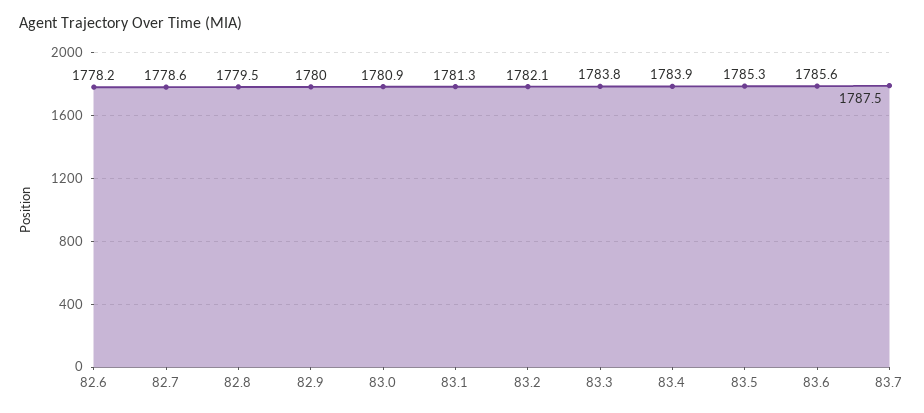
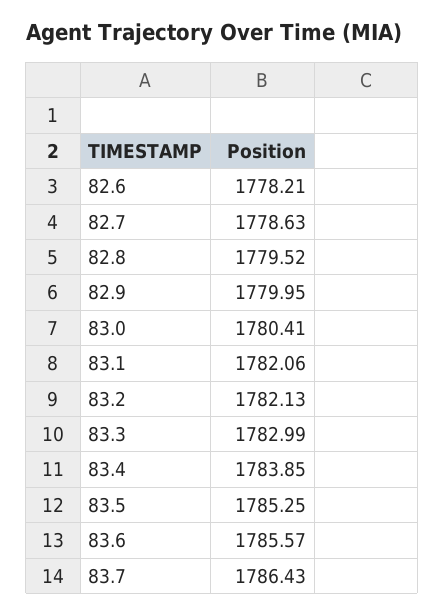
  {
    "82.6": 1778.21,
    "82.7": 1778.63,
    "82.8": 1779.52,
    "82.9": 1779.95,
-   "83.0": 1780.9,
+   "83.0": 1780.41,
-   "83.1": 1781.3,
+   "83.1": 1782.06,
    "83.2": 1782.13,
-   "83.3": 1783.8,
+   "83.3": 1782.99,
    "83.4": 1783.85,
    "83.5": 1785.25,
    "83.6": 1785.57,
-   "83.7": 1787.5
+   "83.7": 1786.43
  }

